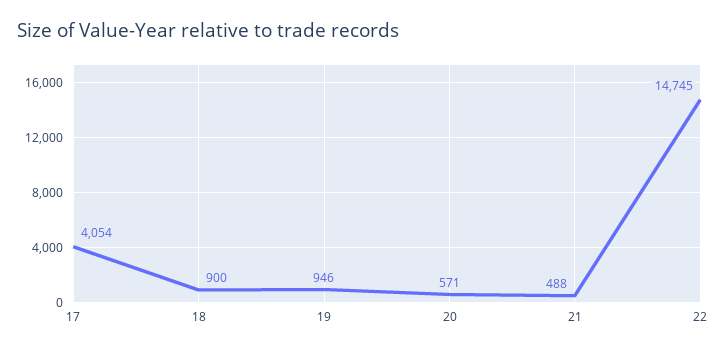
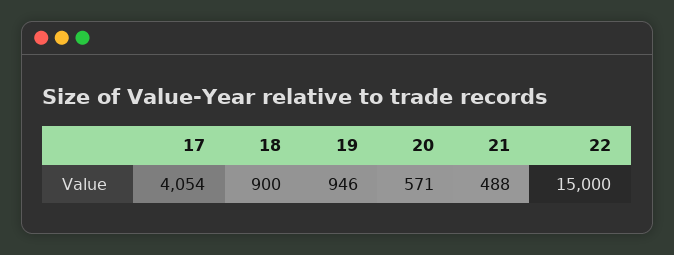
  {
    "17": 4054,
    "18": 900,
    "19": 946,
    "20": 571,
    "21": 488,
-   "22": 14745
+   "22": 15000
  }

